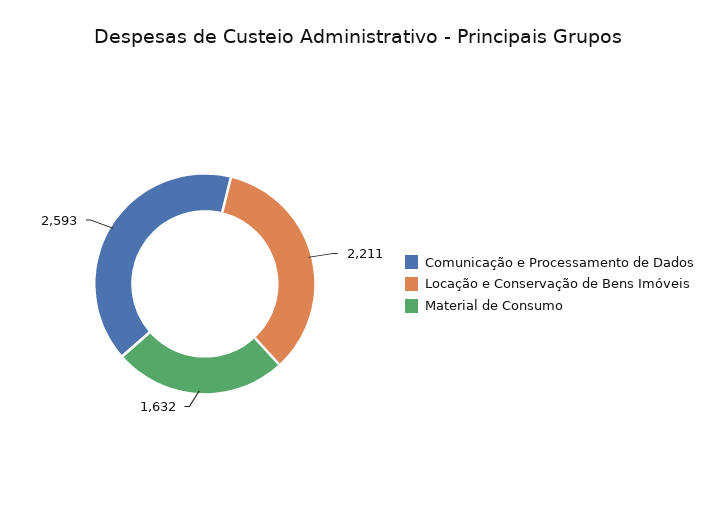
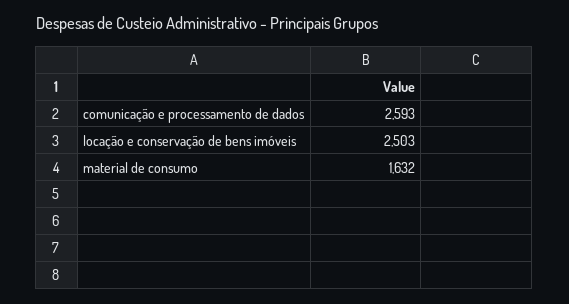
  {
    "Comunicação e Processamento de Dados": 2593,
-   "Locação e Conservação de Bens Imóveis": 2211,
+   "Locação e Conservação de Bens Imóveis": 2503,
    "Material de Consumo": 1632
  }

